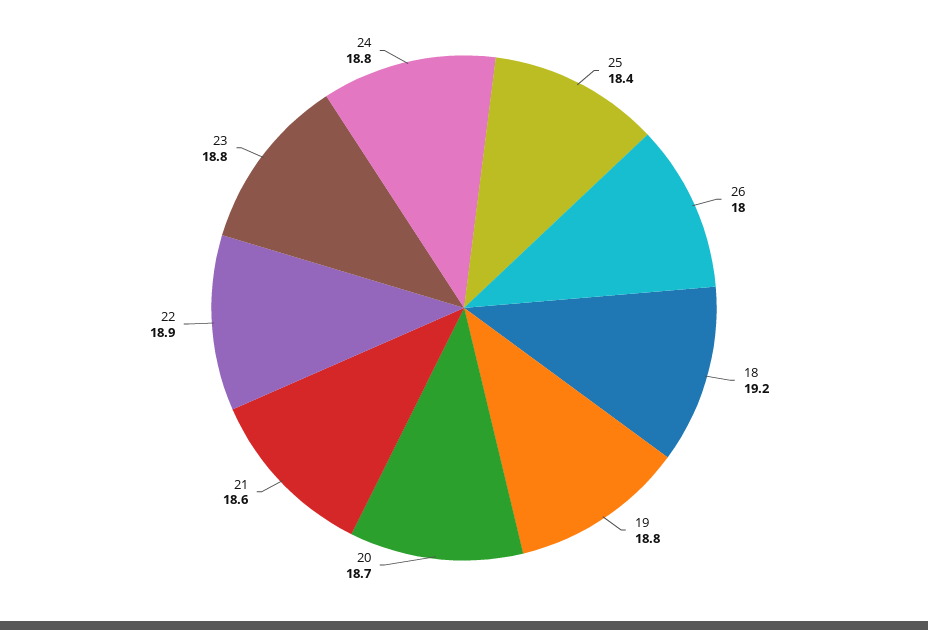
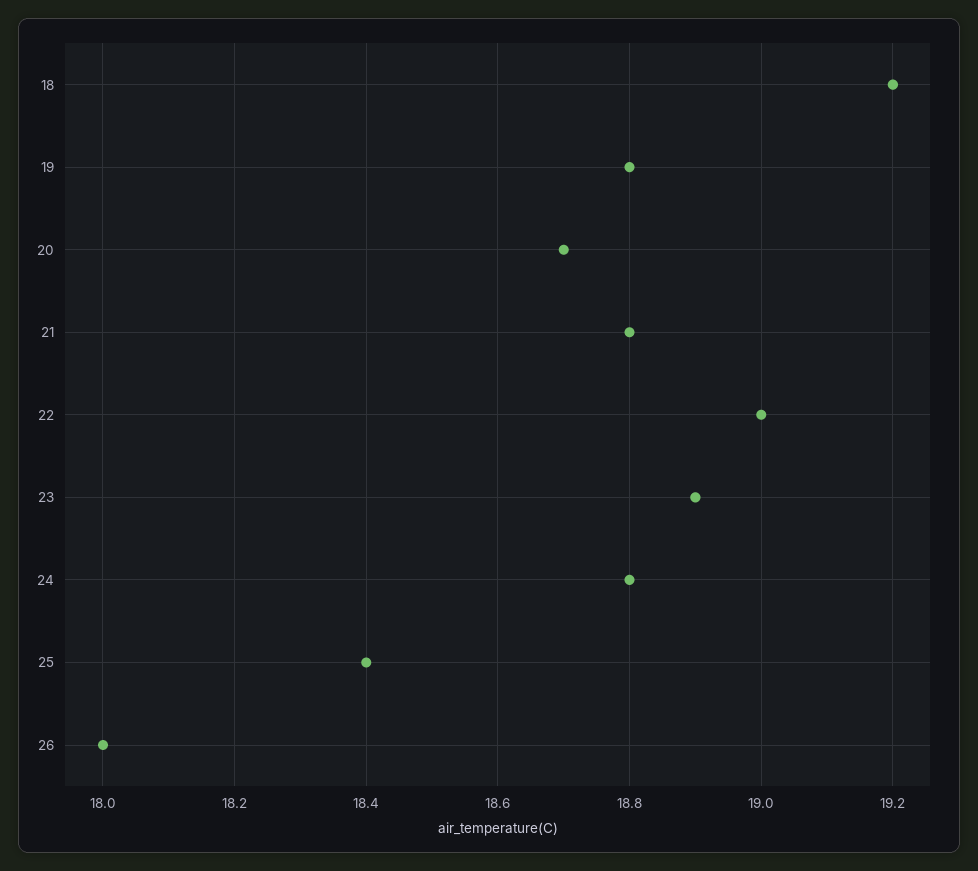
  {
    "25": 18.4,
    "26": 18,
    "18": 19.2,
    "19": 18.8,
    "20": 18.7,
-   "21": 18.6,
+   "21": 18.8,
-   "22": 18.9,
+   "22": 19,
-   "23": 18.8,
+   "23": 18.9,
    "24": 18.8
  }

